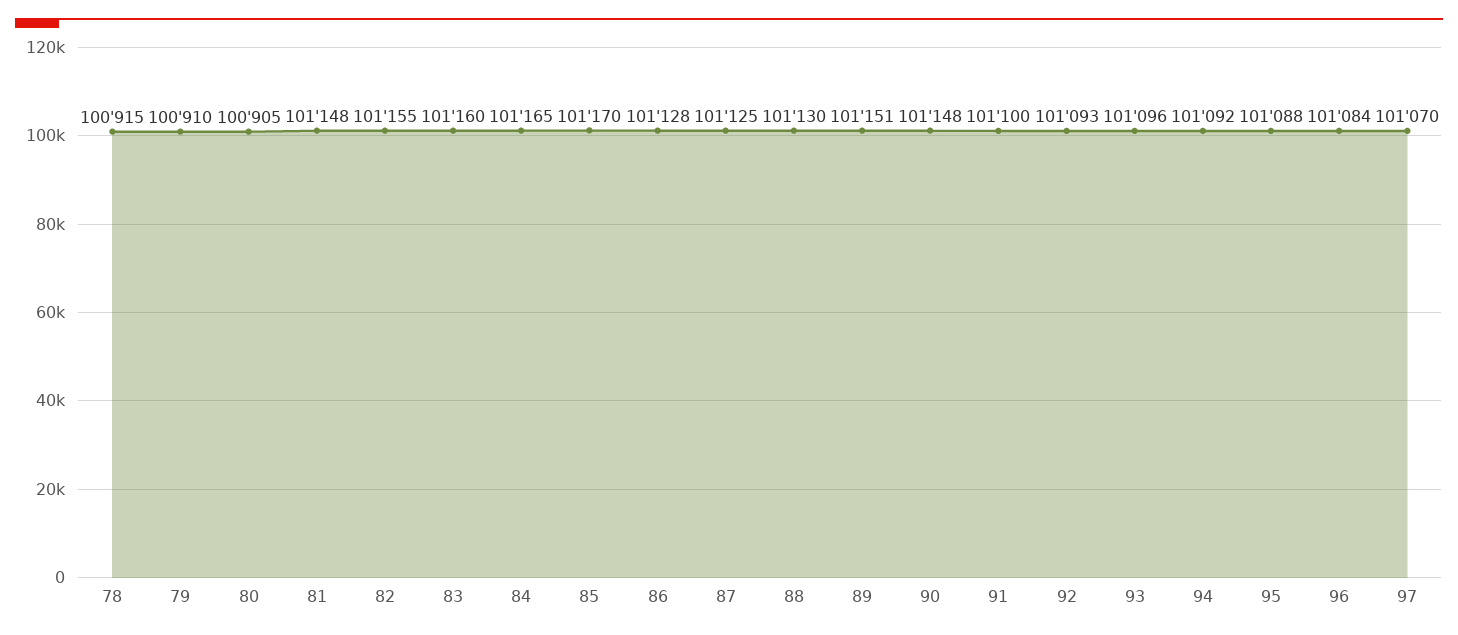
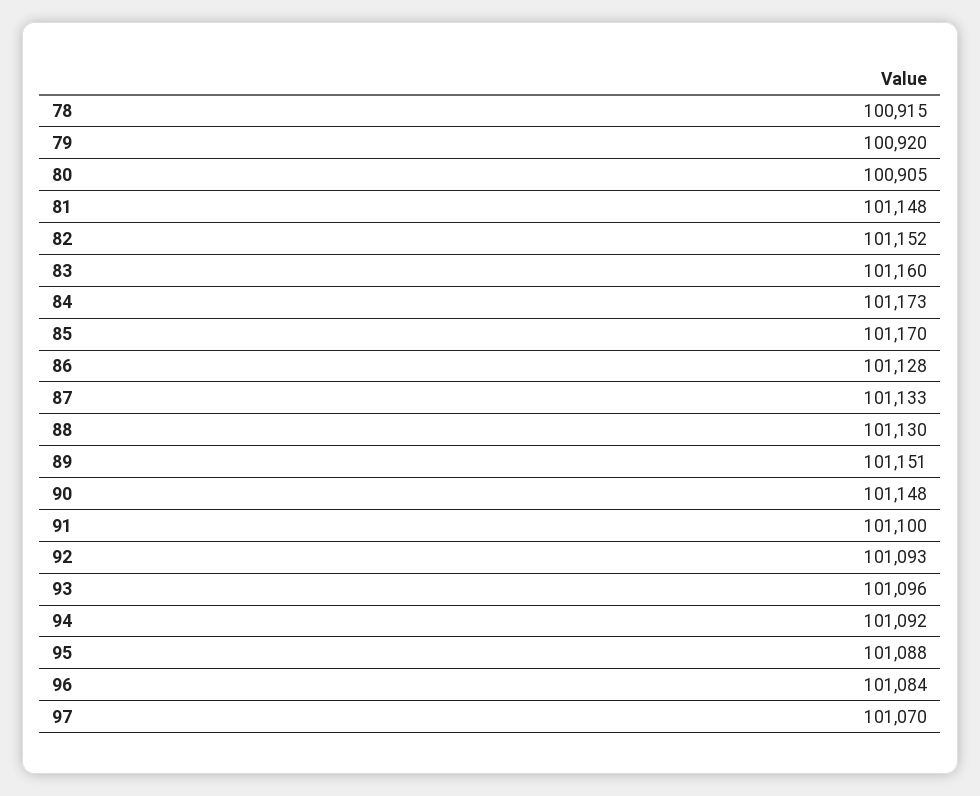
  {
    "78": 100915,
-   "79": 100910,
+   "79": 100920,
    "80": 100905,
    "81": 101148,
-   "82": 101155,
+   "82": 101152,
    "83": 101160,
-   "84": 101165,
+   "84": 101173,
    "85": 101170,
    "86": 101128,
-   "87": 101125,
+   "87": 101133,
    "88": 101130,
    "89": 101151,
    "90": 101148,
    "91": 101100,
    "92": 101093,
    "93": 101096,
    "94": 101092,
    "95": 101088,
    "96": 101084,
    "97": 101070
  }

